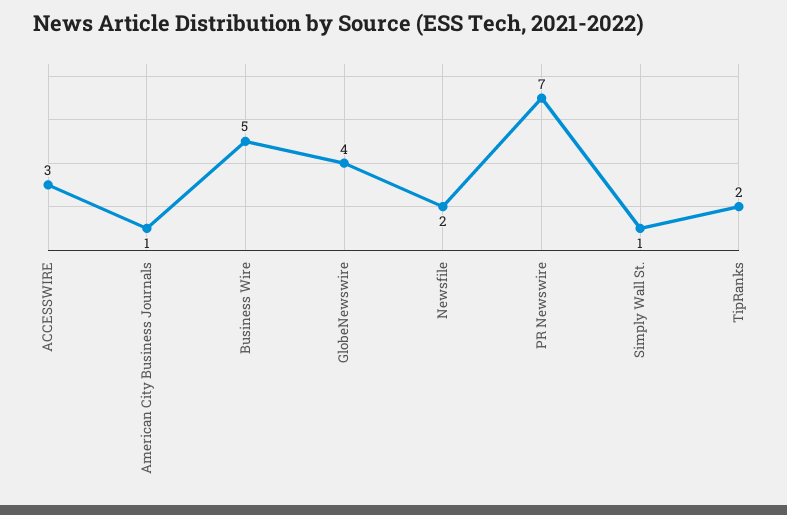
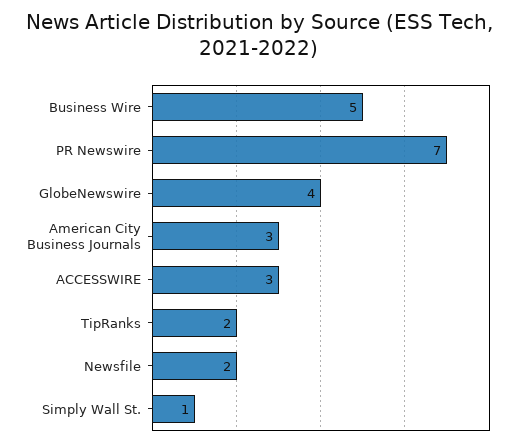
  {
    "ACCESSWIRE": 3,
-   "American City Business Journals": 1,
+   "American City Business Journals": 3,
    "Business Wire": 5,
    "GlobeNewswire": 4,
    "Newsfile": 2,
    "PR Newswire": 7,
    "Simply Wall St.": 1,
    "TipRanks": 2
  }

